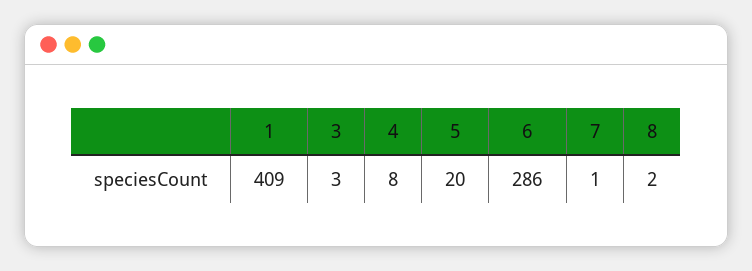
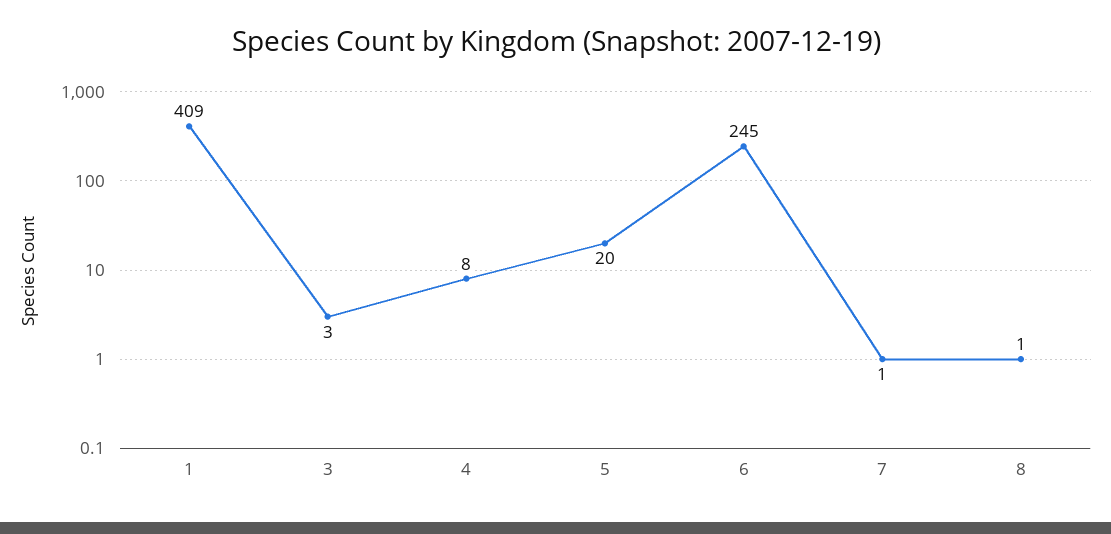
  {
    "1": 409,
    "3": 3,
    "4": 8,
    "5": 20,
-   "6": 286,
+   "6": 245,
    "7": 1,
-   "8": 2
+   "8": 1
  }

